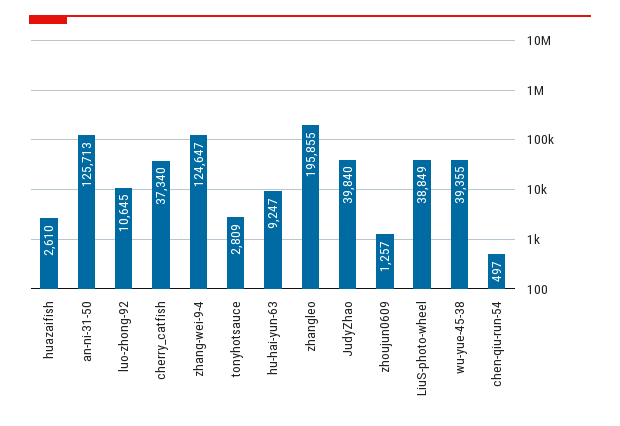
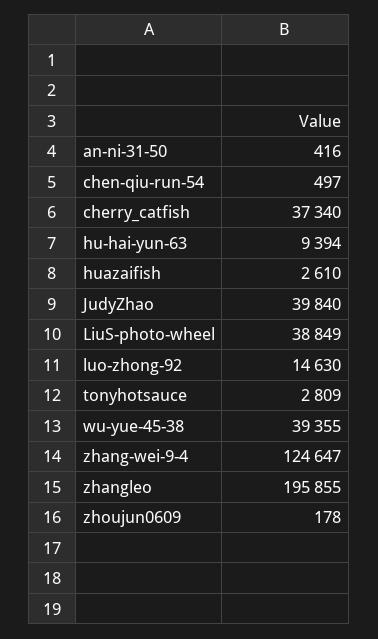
  {
    "huazaifish": 2610,
-   "an-ni-31-50": 125713,
+   "an-ni-31-50": 416,
-   "luo-zhong-92": 10645,
+   "luo-zhong-92": 14630,
    "cherry_catfish": 37340,
    "zhang-wei-9-4": 124647,
    "tonyhotsauce": 2809,
-   "hu-hai-yun-63": 9247,
+   "hu-hai-yun-63": 9394,
    "zhangleo": 195855,
    "JudyZhao": 39840,
-   "zhoujun0609": 1257,
+   "zhoujun0609": 178,
    "LiuS-photo-wheel": 38849,
    "wu-yue-45-38": 39355,
    "chen-qiu-run-54": 497
  }

